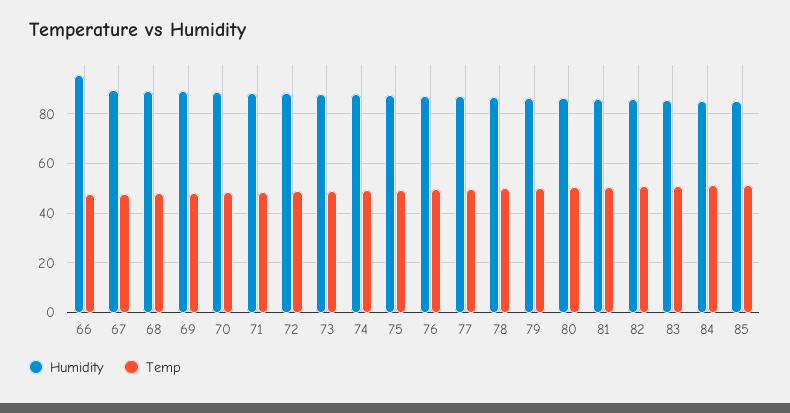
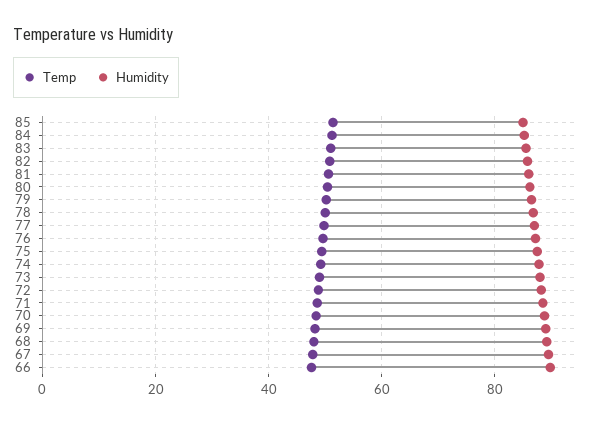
  {
    "Humidity": {
-     "66": 95,
+     "66": 90,
      "67": 90,
      "68": 90,
      "69": 90,
      "70": 88,
      "71": 88,
      "72": 88,
      "73": 88,
      "74": 88,
      "75": 88,
      "76": 88,
      "77": 88,
      "78": 86,
      "79": 86,
      "80": 86,
      "81": 86,
      "82": 86,
      "83": 86,
      "84": 86,
      "85": 86
    },
    "Temp": {
      "66": 48,
      "67": 48,
      "68": 48,
      "69": 48,
      "70": 48,
      "71": 48,
      "72": 48,
      "73": 50,
      "74": 50,
      "75": 50,
      "76": 50,
      "77": 50,
      "78": 50,
      "79": 50,
      "80": 50,
      "81": 50,
      "82": 50,
      "83": 52,
      "84": 52,
      "85": 52
    }
  }

